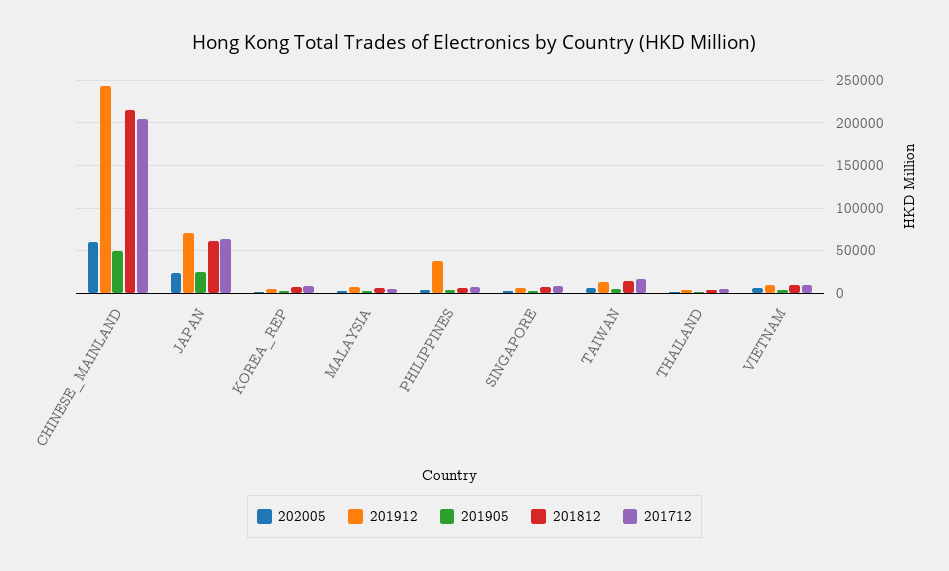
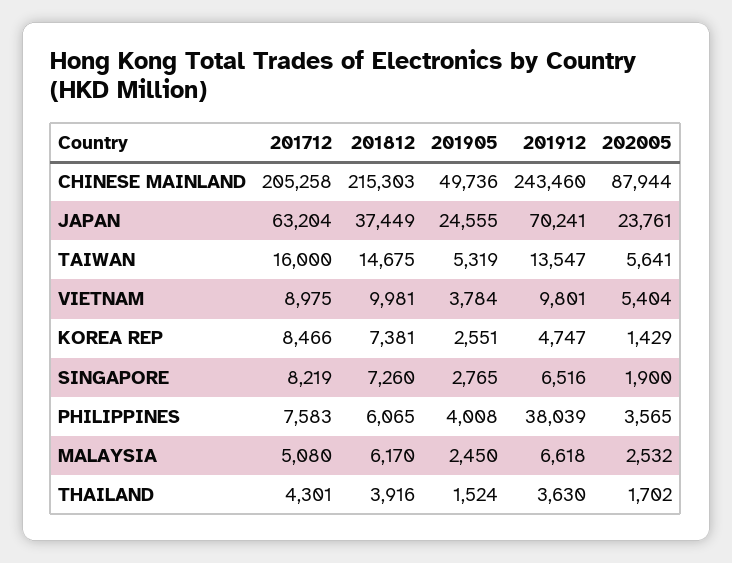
  {
    "202005": {
-     "CHINESE_MAINLAND": 60000,
+     "CHINESE_MAINLAND": 87944,
      "JAPAN": 23761,
      "KOREA_REP": 1429,
      "MALAYSIA": 2532,
      "PHILIPPINES": 3565,
      "SINGAPORE": 1900,
      "TAIWAN": 5641,
      "THAILAND": 1702,
      "VIETNAM": 5404
    },
    "201912": {
      "CHINESE_MAINLAND": 243460,
      "JAPAN": 70241,
      "KOREA_REP": 4747,
      "MALAYSIA": 6618,
      "PHILIPPINES": 38039,
      "SINGAPORE": 6516,
      "TAIWAN": 13547,
      "THAILAND": 3630,
      "VIETNAM": 9801
    },
    "201905": {
      "CHINESE_MAINLAND": 49736,
      "JAPAN": 24555,
      "KOREA_REP": 2551,
      "MALAYSIA": 2450,
      "PHILIPPINES": 4008,
      "SINGAPORE": 2765,
      "TAIWAN": 5319,
      "THAILAND": 1524,
      "VIETNAM": 3784
    },
    "201812": {
      "CHINESE_MAINLAND": 215303,
-     "JAPAN": 60000,
+     "JAPAN": 37449,
      "KOREA_REP": 7381,
      "MALAYSIA": 6170,
      "PHILIPPINES": 6065,
      "SINGAPORE": 7260,
      "TAIWAN": 14675,
      "THAILAND": 3916,
      "VIETNAM": 9981
    },
    "201712": {
      "CHINESE_MAINLAND": 205258,
      "JAPAN": 63204,
      "KOREA_REP": 8466,
      "MALAYSIA": 5080,
      "PHILIPPINES": 7583,
      "SINGAPORE": 8219,
      "TAIWAN": 16000,
      "THAILAND": 4301,
      "VIETNAM": 8975
    }
  }

